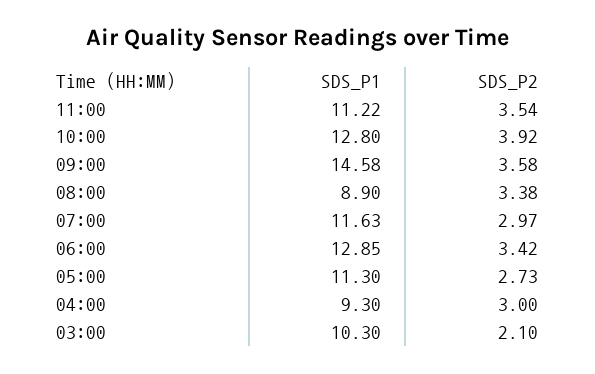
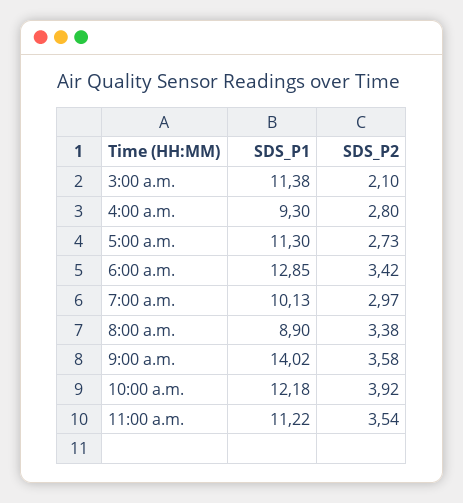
  {
    "SDS_P1": {
      "11:00": 11.22,
-     "10:00": 12.8,
+     "10:00": 12.18,
-     "09:00": 14.58,
+     "09:00": 14.02,
      "08:00": 8.9,
-     "07:00": 11.63,
+     "07:00": 10.13,
      "06:00": 12.85,
      "05:00": 11.3,
      "04:00": 9.3,
-     "03:00": 10.3
+     "03:00": 11.38
    },
    "SDS_P2": {
      "11:00": 3.54,
      "10:00": 3.92,
      "09:00": 3.58,
      "08:00": 3.38,
      "07:00": 2.97,
      "06:00": 3.42,
      "05:00": 2.73,
-     "04:00": 3,
+     "04:00": 2.8,
      "03:00": 2.1
    }
  }

